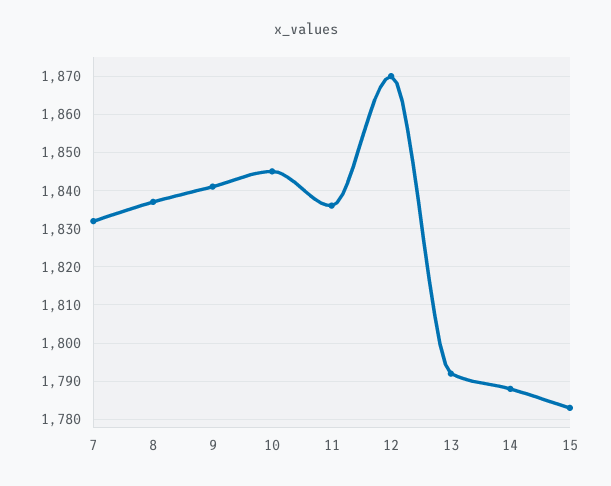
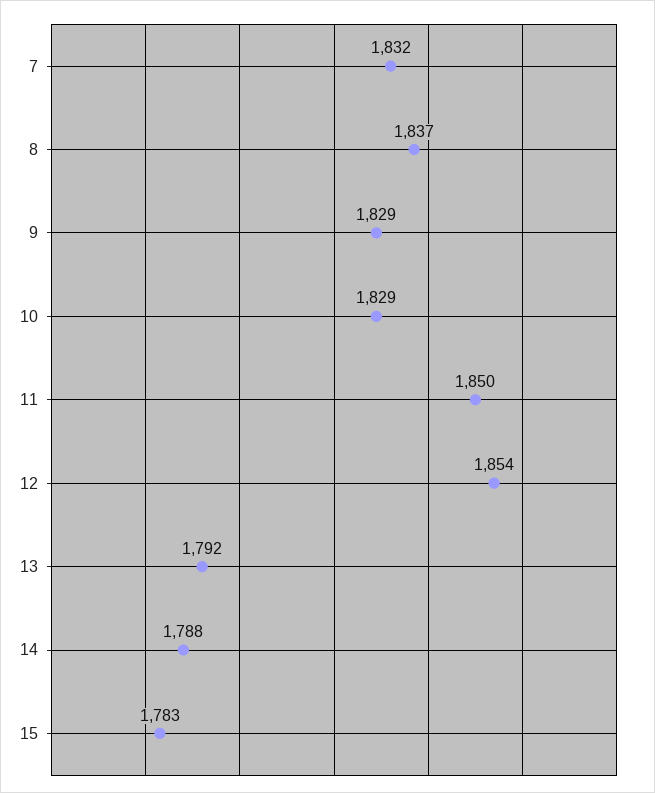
  {
    "7": 1832,
    "8": 1837,
-   "9": 1840,
+   "9": 1829,
-   "10": 1845,
+   "10": 1829,
-   "11": 1835,
+   "11": 1850,
-   "12": 1870,
+   "12": 1854,
    "13": 1792,
    "14": 1788,
    "15": 1783
  }

